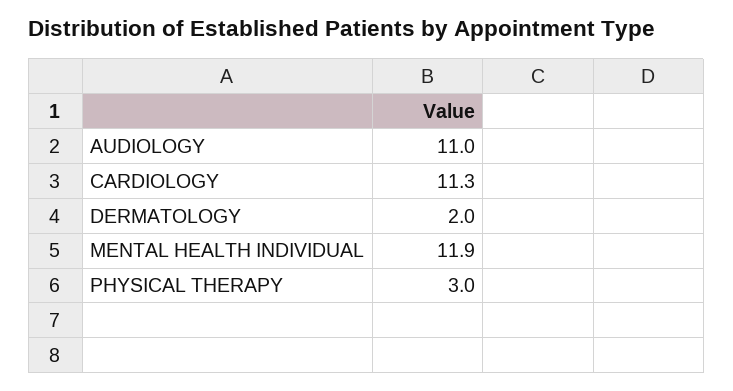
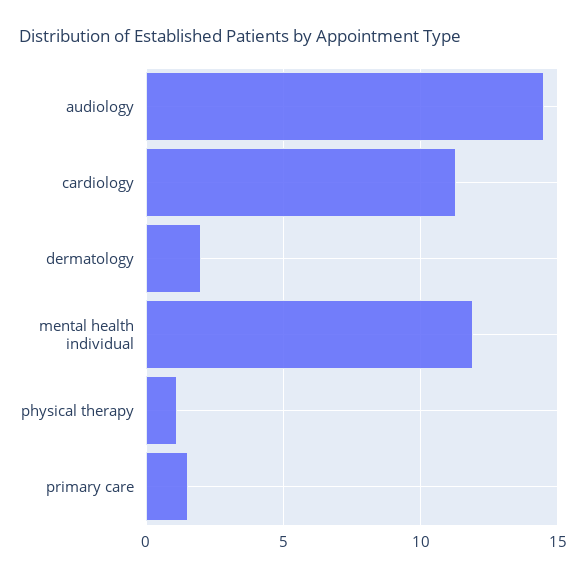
  {
-   "AUDIOLOGY": 11,
+   "AUDIOLOGY": 14.5,
    "CARDIOLOGY": 11.3,
    "DERMATOLOGY": 2,
    "MENTAL HEALTH INDIVIDUAL": 11.9,
-   "PHYSICAL THERAPY": 3
+   "PHYSICAL THERAPY": 1,
+   "primary care": 1.5
  }

